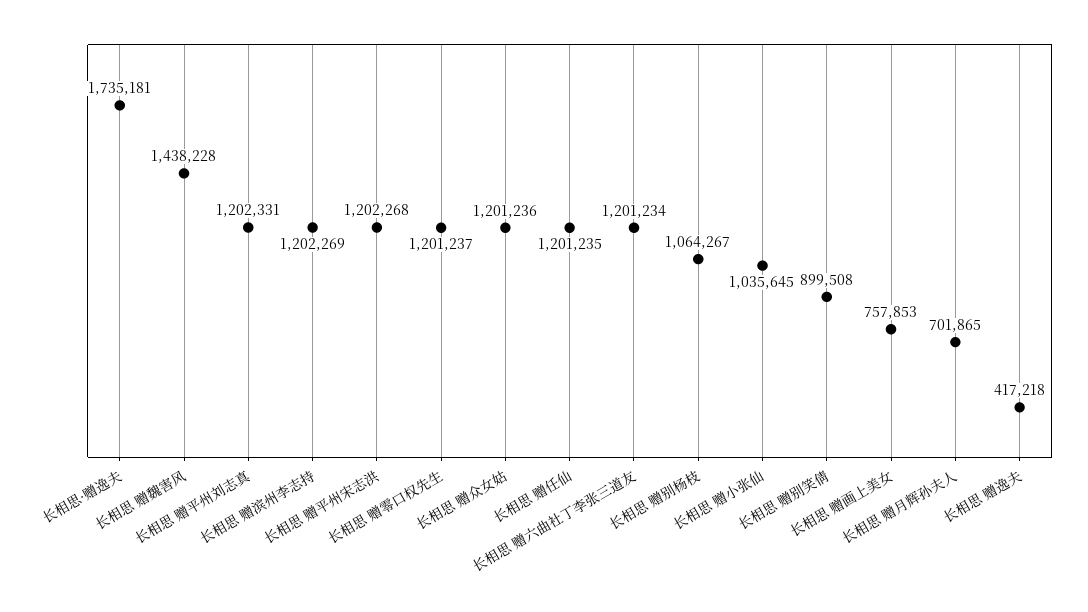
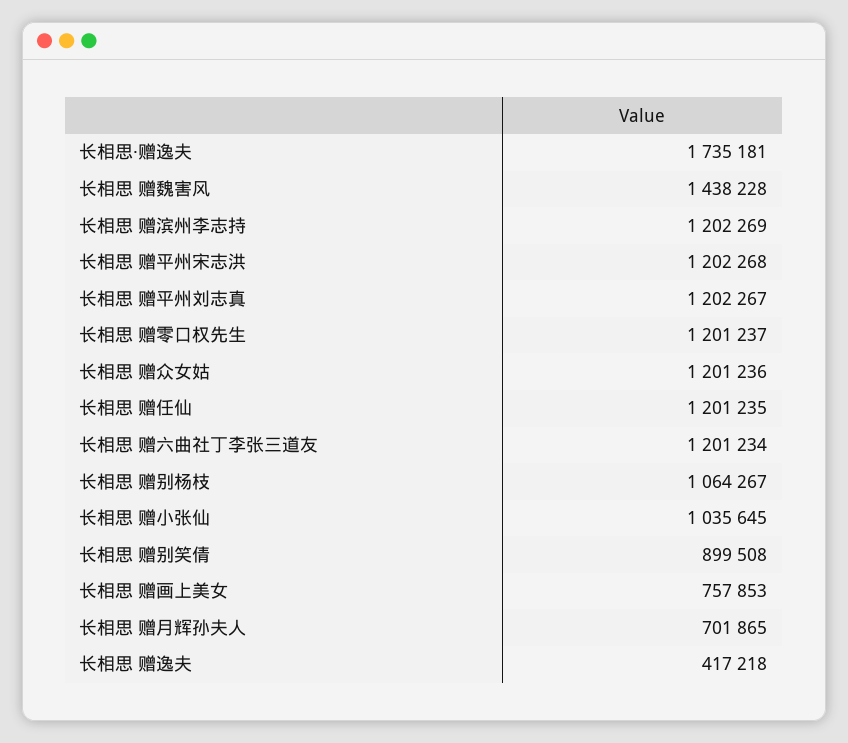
  {
    "长相思·赠逸夫": 1735181,
    "长相思 赠魏害风": 1438228,
-   "长相思 赠平州刘志真": 1202331,
+   "长相思 赠平州刘志真": 1202267,
    "长相思 赠滨州李志持": 1202269,
    "长相思 赠平州宋志洪": 1202268,
    "长相思 赠零口权先生": 1201237,
    "长相思 赠众女姑": 1201236,
    "长相思 赠任仙": 1201235,
    "长相思 赠六曲社丁李张三道友": 1201234,
    "长相思 赠别杨枝": 1064267,
    "长相思 赠小张仙": 1035645,
    "长相思 赠别笑倩": 899508,
    "长相思 赠画上美女": 757853,
    "长相思 赠月辉孙夫人": 701865,
    "长相思 赠逸夫": 417218
  }

